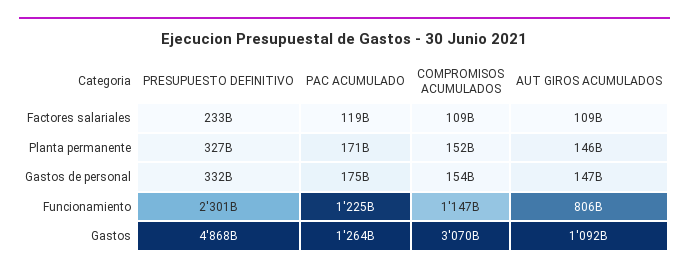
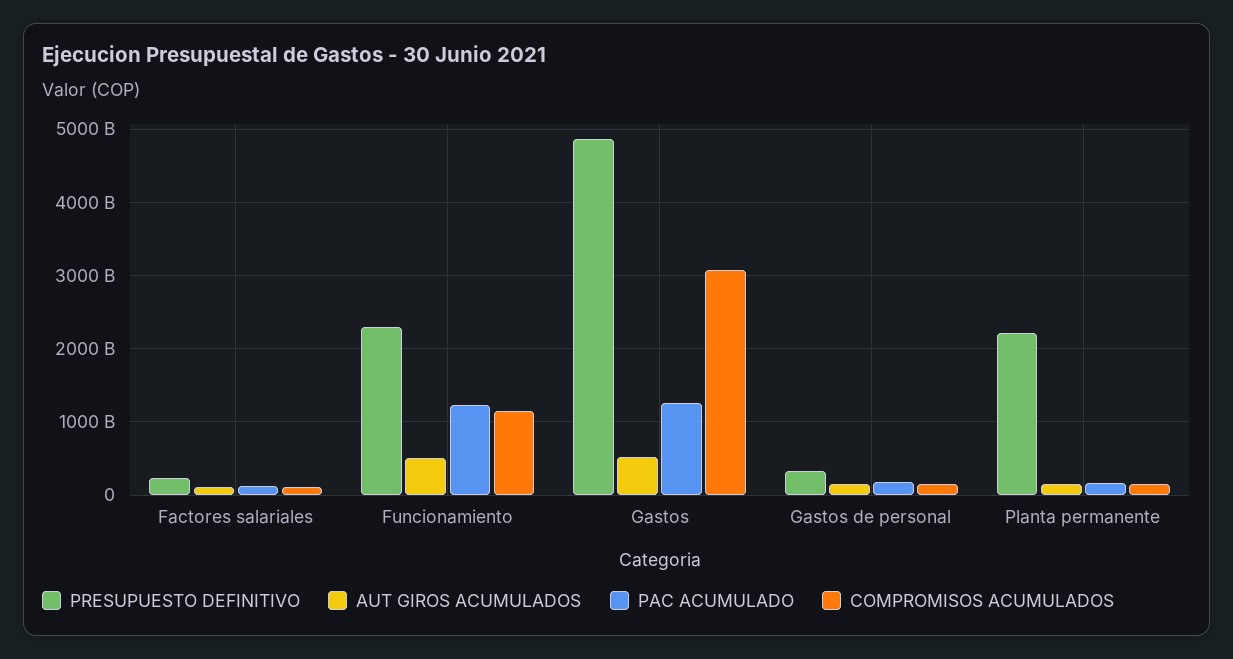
  {
    "PRESUPUESTO DEFINITIVO": {
      "Factores salariales": 233000000000,
-     "Planta permanente": 327000000000,
+     "Planta permanente": 2200000000000,
      "Gastos de personal": 332000000000,
      "Funcionamiento": 2301000000000,
      "Gastos": 4868000000000
    },
    "PAC ACUMULADO": {
      "Factores salariales": 119000000000,
      "Planta permanente": 171000000000,
      "Gastos de personal": 175000000000,
      "Funcionamiento": 1225000000000,
      "Gastos": 1264000000000
    },
    "COMPROMISOS ACUMULADOS": {
      "Factores salariales": 109000000000,
      "Planta permanente": 152000000000,
      "Gastos de personal": 154000000000,
      "Funcionamiento": 1147000000000,
      "Gastos": 3070000000000
    },
    "AUT GIROS ACUMULADOS": {
      "Factores salariales": 109000000000,
      "Planta permanente": 146000000000,
      "Gastos de personal": 147000000000,
-     "Funcionamiento": 806000000000,
+     "Funcionamiento": 500000000000,
-     "Gastos": 1092000000000
+     "Gastos": 500000000000
    }
  }

